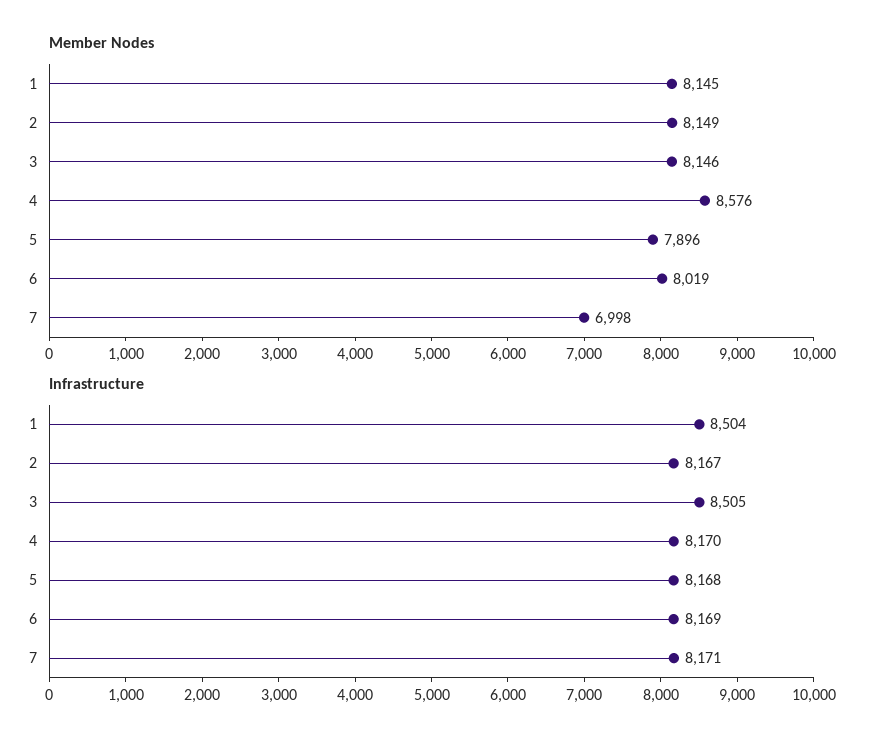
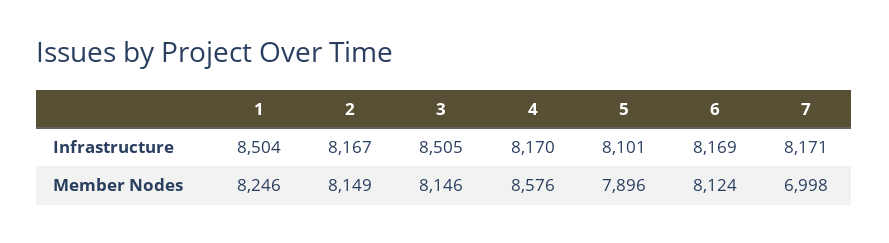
  {
    "Member Nodes": {
-     "1": 8145,
+     "1": 8246,
      "2": 8149,
      "3": 8146,
      "4": 8576,
      "5": 7896,
-     "6": 8019,
+     "6": 8124,
      "7": 6998
    },
    "Infrastructure": {
      "1": 8504,
      "2": 8167,
      "3": 8505,
      "4": 8170,
-     "5": 8168,
+     "5": 8101,
      "6": 8169,
      "7": 8171
    }
  }

